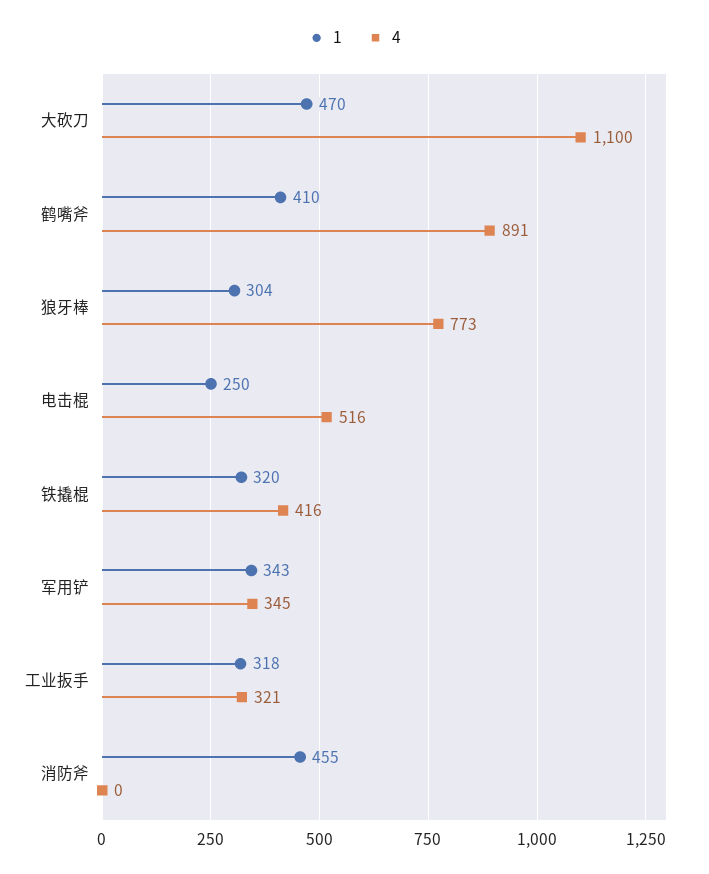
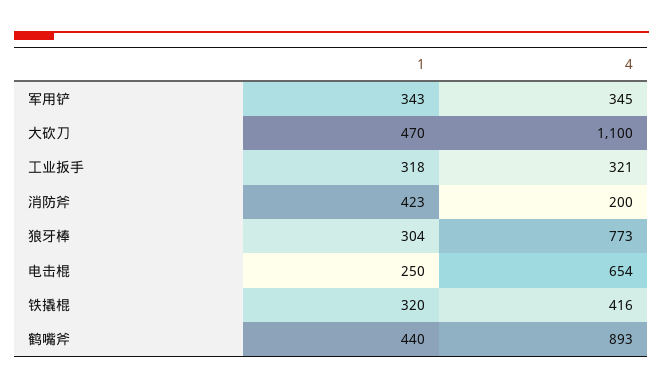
  {
    "1": {
      "大砍刀": 470,
-     "鹤嘴斧": 410,
+     "鹤嘴斧": 440,
      "狼牙棒": 304,
      "电击棍": 250,
      "铁撬棍": 320,
      "军用铲": 343,
      "工业扳手": 318,
-     "消防斧": 455
+     "消防斧": 423
    },
    "4": {
      "大砍刀": 1100,
-     "鹤嘴斧": 891,
+     "鹤嘴斧": 893,
      "狼牙棒": 773,
-     "电击棍": 516,
+     "电击棍": 654,
      "铁撬棍": 416,
      "军用铲": 345,
      "工业扳手": 321,
-     "消防斧": 0
+     "消防斧": 200
    }
  }

